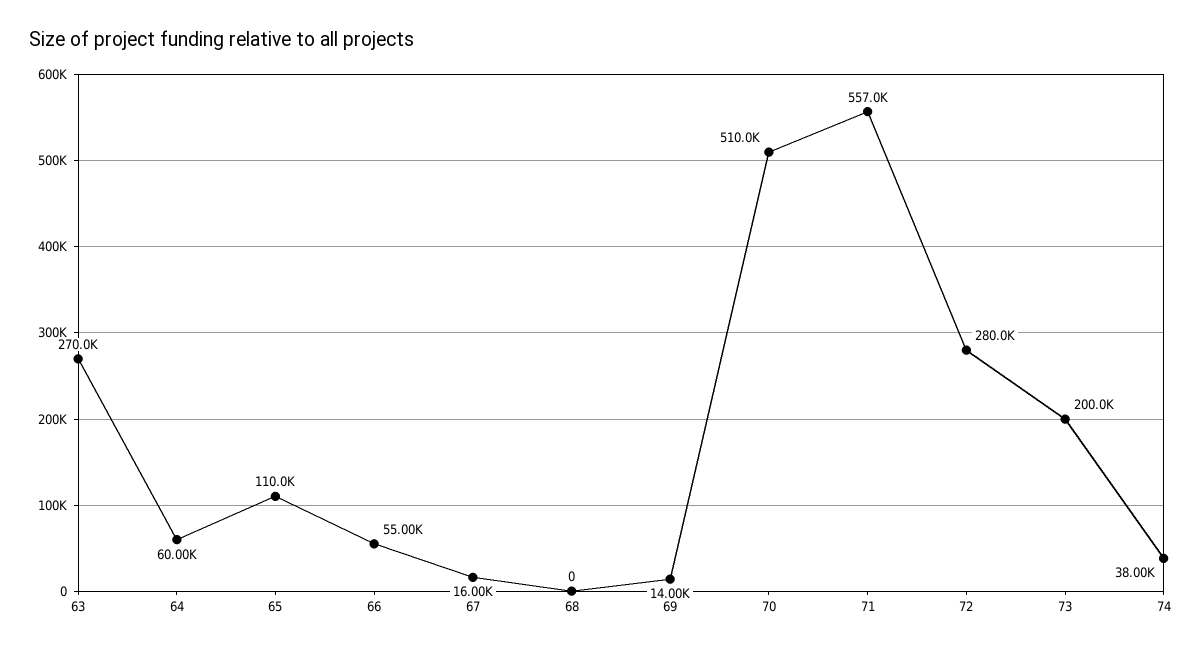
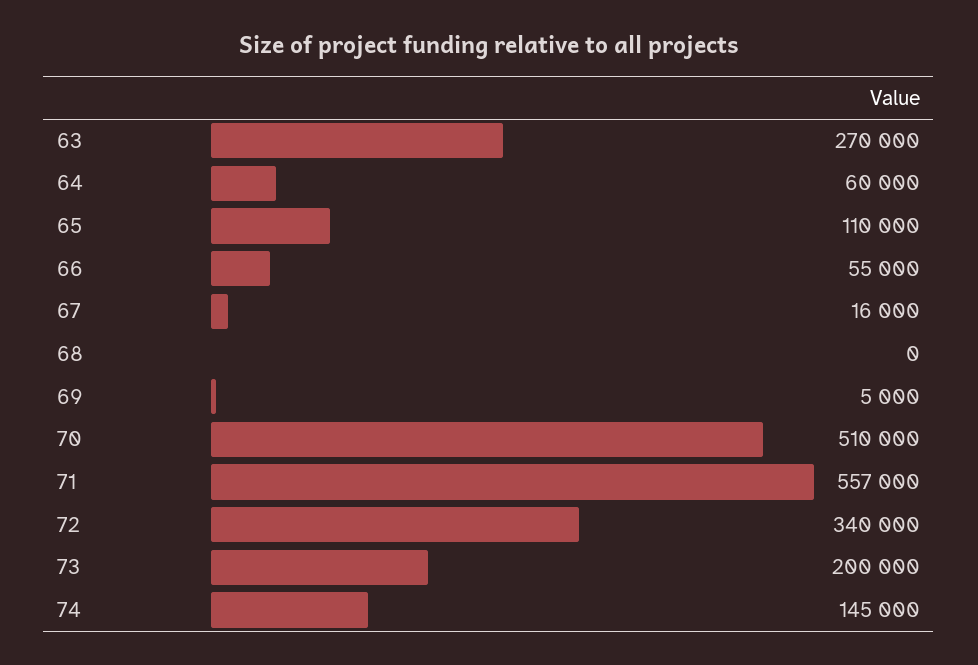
  {
    "63": 270000,
    "64": 60000,
    "65": 110000,
    "66": 55000,
    "67": 16000,
    "68": 0,
-   "69": 14000,
+   "69": 5000,
    "70": 510000,
    "71": 557000,
-   "72": 280000,
+   "72": 340000,
    "73": 200000,
-   "74": 38000
+   "74": 145000
  }

